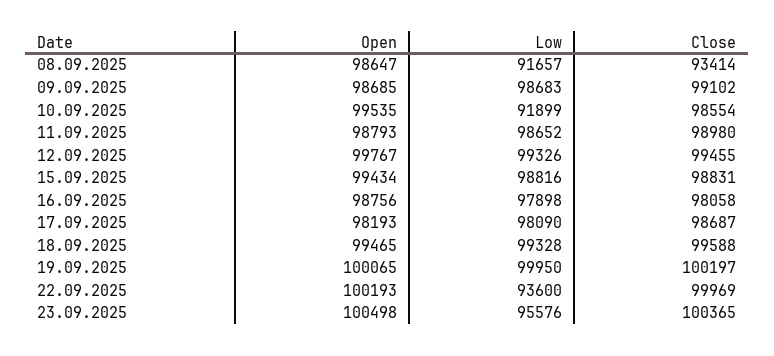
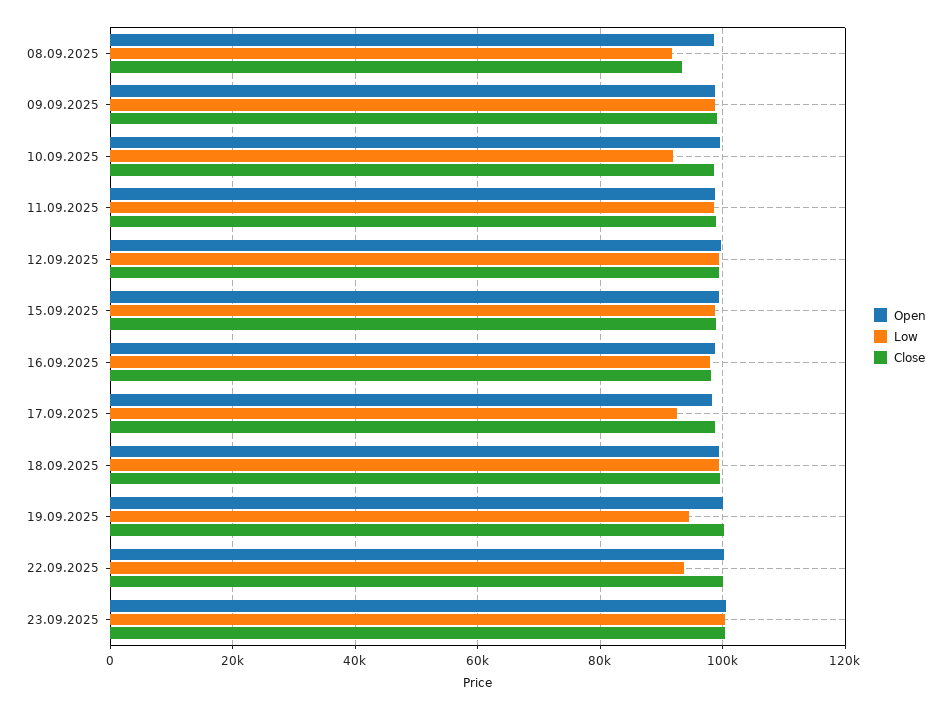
  {
    "Open": {
      "08.09.2025": 98647,
      "09.09.2025": 98685,
      "10.09.2025": 99535,
      "11.09.2025": 98793,
      "12.09.2025": 99767,
      "15.09.2025": 99434,
      "16.09.2025": 98756,
      "17.09.2025": 98193,
      "18.09.2025": 99465,
      "19.09.2025": 100065,
      "22.09.2025": 100193,
      "23.09.2025": 100498
    },
    "Low": {
      "08.09.2025": 91657,
      "09.09.2025": 98683,
      "10.09.2025": 91899,
      "11.09.2025": 98652,
      "12.09.2025": 99326,
      "15.09.2025": 98816,
      "16.09.2025": 97898,
-     "17.09.2025": 98090,
+     "17.09.2025": 92000,
      "18.09.2025": 99328,
-     "19.09.2025": 99950,
+     "19.09.2025": 94000,
      "22.09.2025": 93600,
-     "23.09.2025": 95576
+     "23.09.2025": 100000
    },
    "Close": {
      "08.09.2025": 93414,
      "09.09.2025": 99102,
      "10.09.2025": 98554,
      "11.09.2025": 98980,
      "12.09.2025": 99455,
      "15.09.2025": 98831,
      "16.09.2025": 98058,
      "17.09.2025": 98687,
      "18.09.2025": 99588,
      "19.09.2025": 100197,
      "22.09.2025": 99969,
      "23.09.2025": 100365
    }
  }

